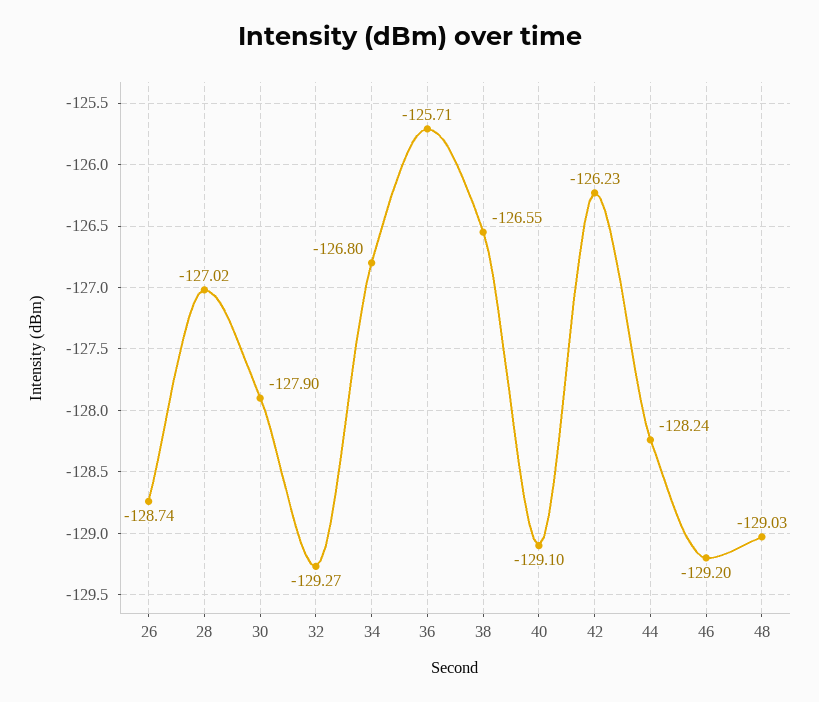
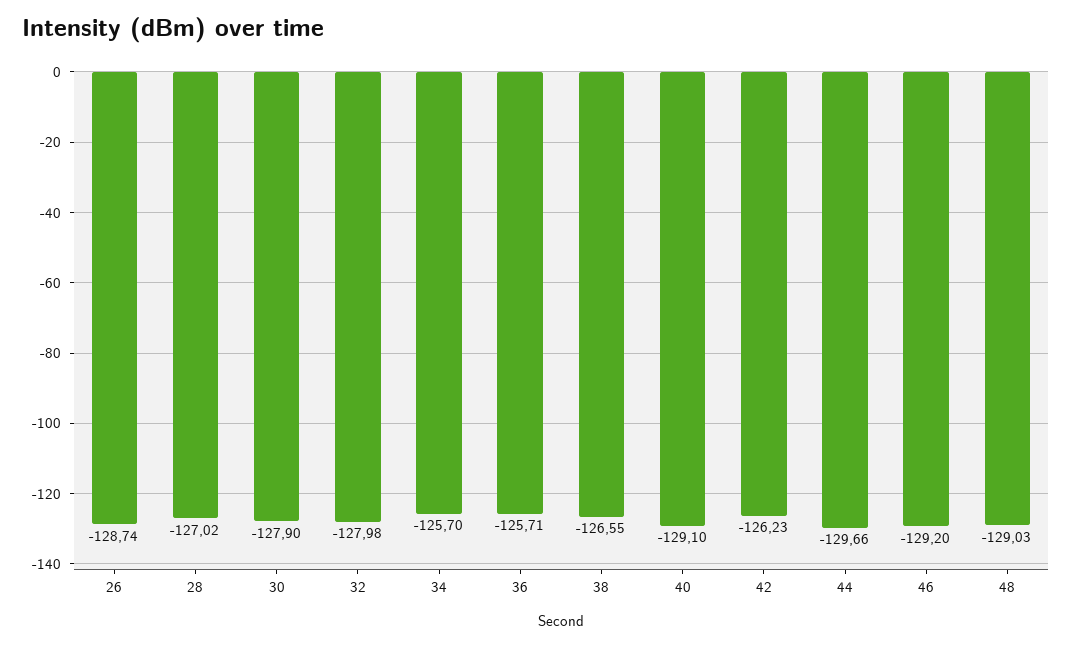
  {
    "26": -128.74,
    "28": -127.02,
    "30": -127.9,
-   "32": -129.27,
+   "32": -127.98,
-   "34": -126.8,
+   "34": -125.7,
    "36": -125.71,
    "38": -126.55,
    "40": -129.1,
    "42": -126.23,
-   "44": -128.24,
+   "44": -129.66,
    "46": -129.2,
    "48": -129.03
  }

